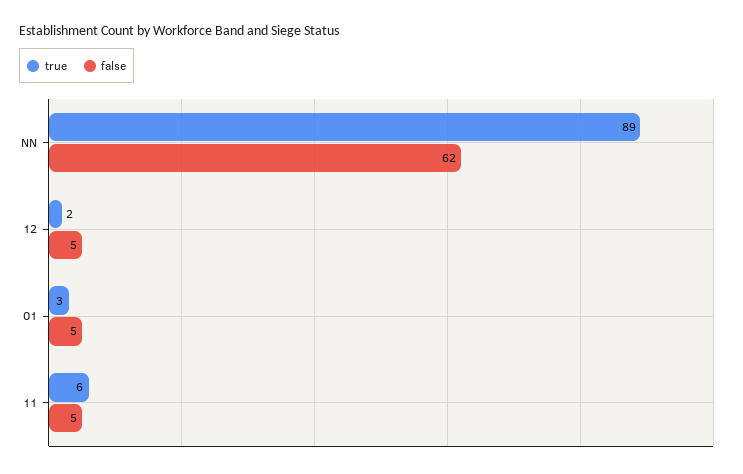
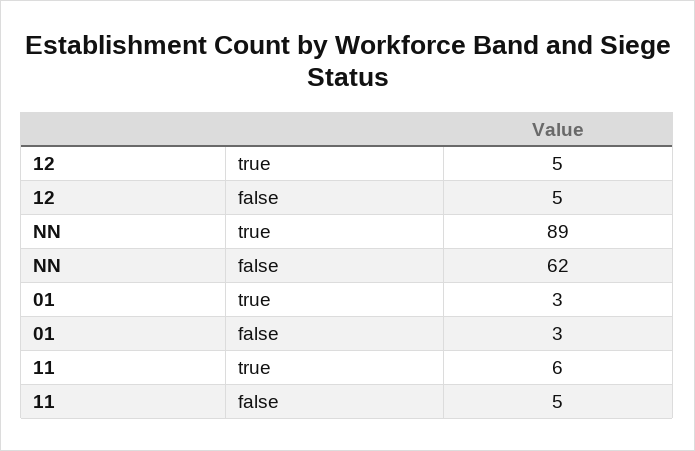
  {
    "true": {
      "NN": 89,
-     "12": 2,
+     "12": 5,
      "01": 3,
      "11": 6
    },
    "false": {
      "NN": 62,
      "12": 5,
-     "01": 5,
+     "01": 3,
      "11": 5
    }
  }

